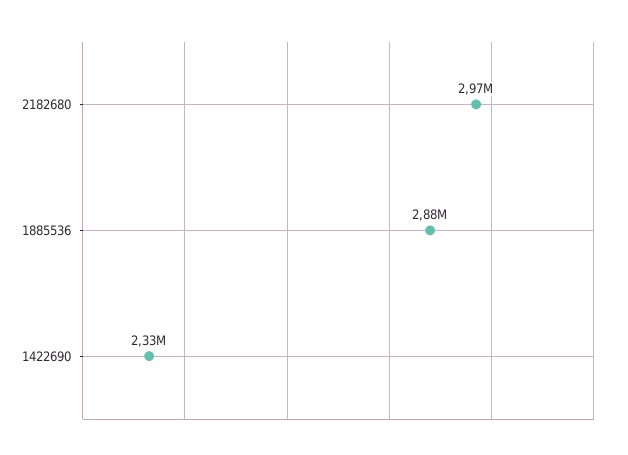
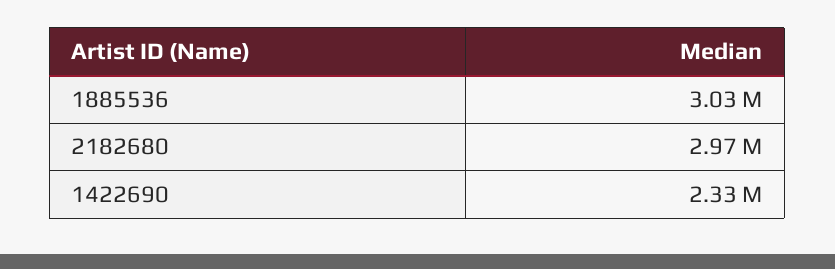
  {
    "2182680": 2970000,
-   "1885536": 2880000,
+   "1885536": 3030000,
    "1422690": 2330000
  }

